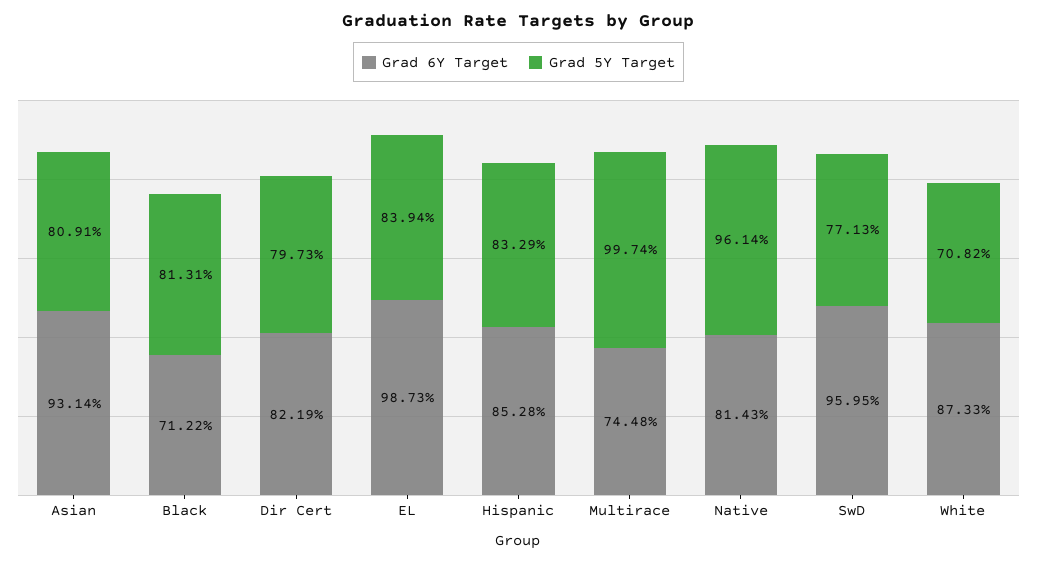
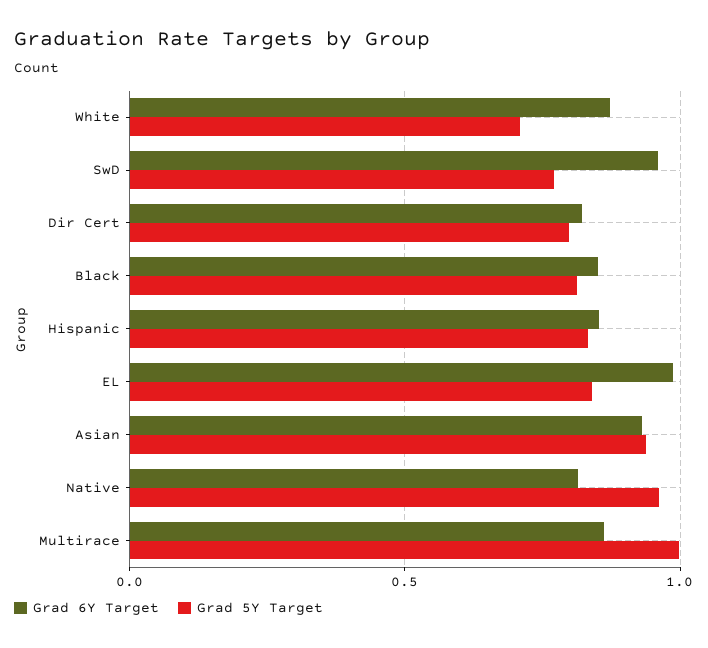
  {
    "Grad 6Y Target": {
      "Asian": 0.9314,
-     "Black": 0.7122,
+     "Black": 0.85,
      "Dir Cert": 0.8219,
      "EL": 0.9873,
      "Hispanic": 0.8528,
-     "Multirace": 0.7448,
+     "Multirace": 0.85,
      "Native": 0.8143,
      "SwD": 0.9595,
      "White": 0.8733
    },
    "Grad 5Y Target": {
-     "Asian": 0.8091,
+     "Asian": 0.95,
      "Black": 0.8131,
      "Dir Cert": 0.7973,
      "EL": 0.8394,
      "Hispanic": 0.8329,
      "Multirace": 0.9974,
      "Native": 0.9614,
      "SwD": 0.7713,
      "White": 0.7082
    }
  }

